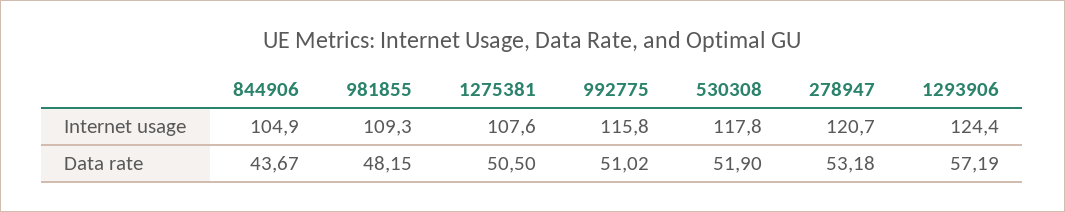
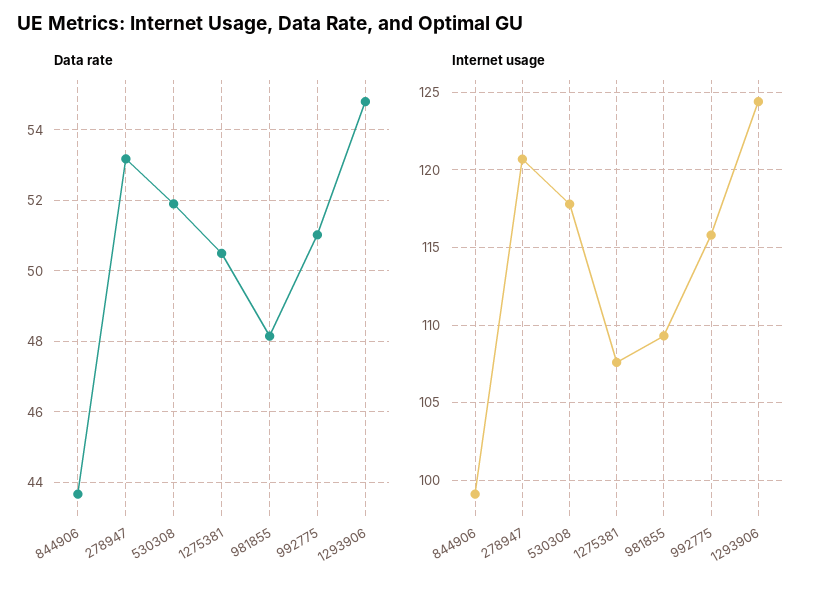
  {
    "Internet usage": {
-     "844906": 104.9,
+     "844906": 99,
      "981855": 109.3,
      "1275381": 107.6,
      "992775": 115.8,
      "530308": 117.8,
      "278947": 120.7,
      "1293906": 124.4
    },
    "Data rate": {
      "844906": 43.67,
      "981855": 48.15,
      "1275381": 50.5,
      "992775": 51.02,
      "530308": 51.9,
      "278947": 53.18,
-     "1293906": 57.19
+     "1293906": 54.8
    }
  }

